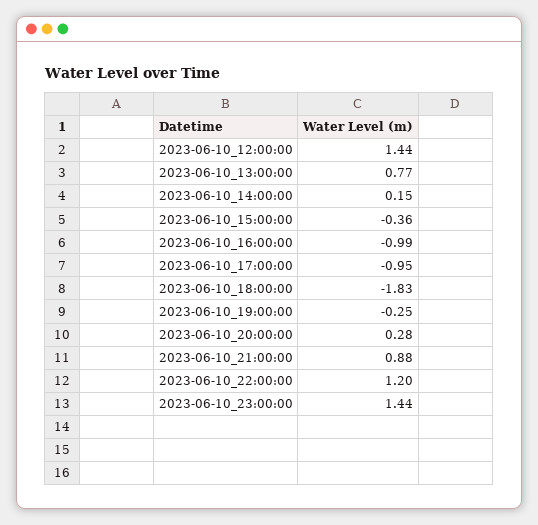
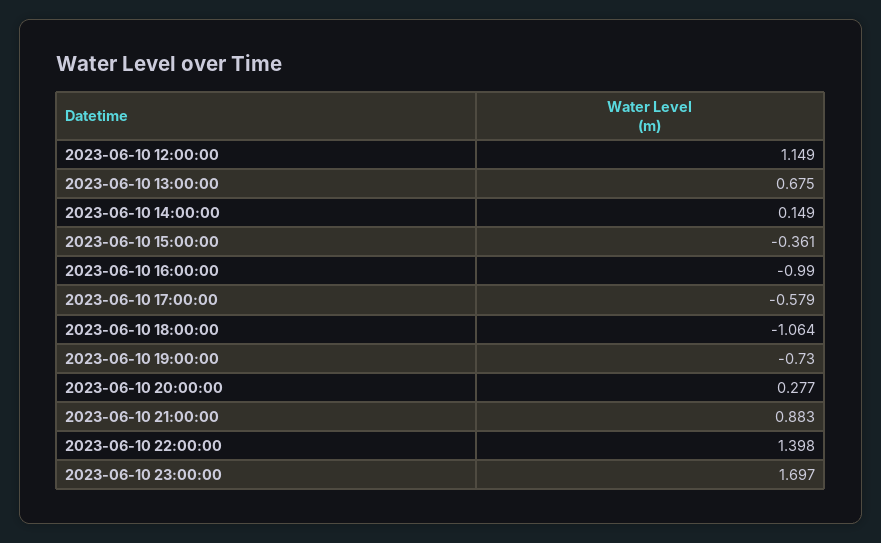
  {
-   "2023-06-10_12:00:00": 1.44,
+   "2023-06-10_12:00:00": 1.149,
-   "2023-06-10_13:00:00": 0.77,
+   "2023-06-10_13:00:00": 0.675,
    "2023-06-10_14:00:00": 0.149,
    "2023-06-10_15:00:00": -0.361,
    "2023-06-10_16:00:00": -0.99,
-   "2023-06-10_17:00:00": -0.95,
+   "2023-06-10_17:00:00": -0.579,
-   "2023-06-10_18:00:00": -1.83,
+   "2023-06-10_18:00:00": -1.064,
-   "2023-06-10_19:00:00": -0.25,
+   "2023-06-10_19:00:00": -0.73,
    "2023-06-10_20:00:00": 0.277,
    "2023-06-10_21:00:00": 0.883,
-   "2023-06-10_22:00:00": 1.2,
+   "2023-06-10_22:00:00": 1.398,
-   "2023-06-10_23:00:00": 1.44
+   "2023-06-10_23:00:00": 1.697
  }

